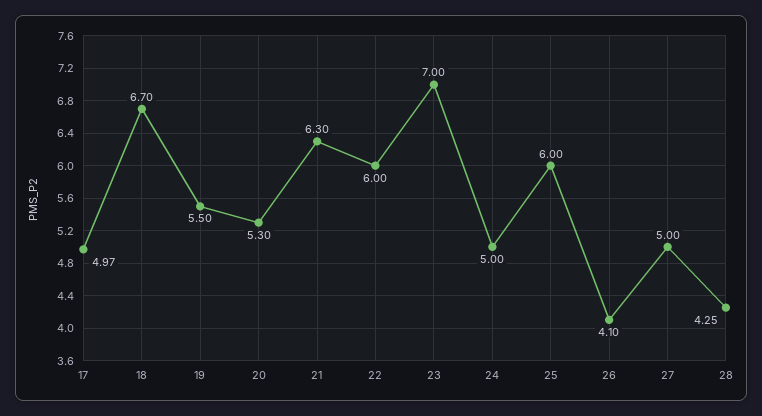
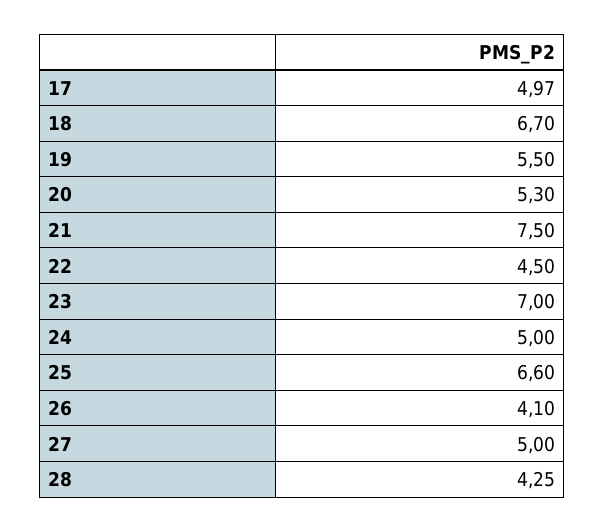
  {
    "17": 4.97,
    "18": 6.7,
    "19": 5.5,
    "20": 5.3,
-   "21": 6.3,
+   "21": 7.5,
-   "22": 6,
+   "22": 4.5,
    "23": 7,
    "24": 5,
-   "25": 6,
+   "25": 6.6,
    "26": 4.1,
    "27": 5,
    "28": 4.25
  }

